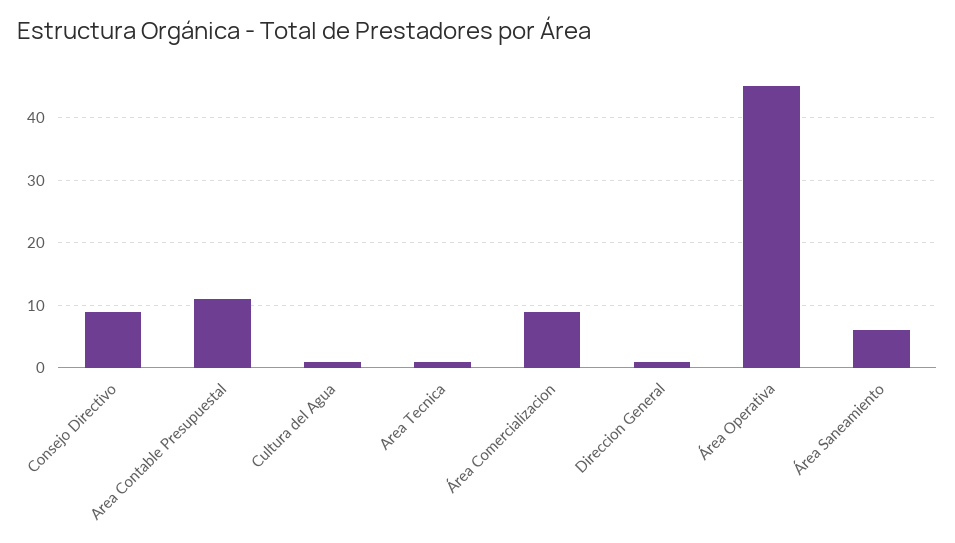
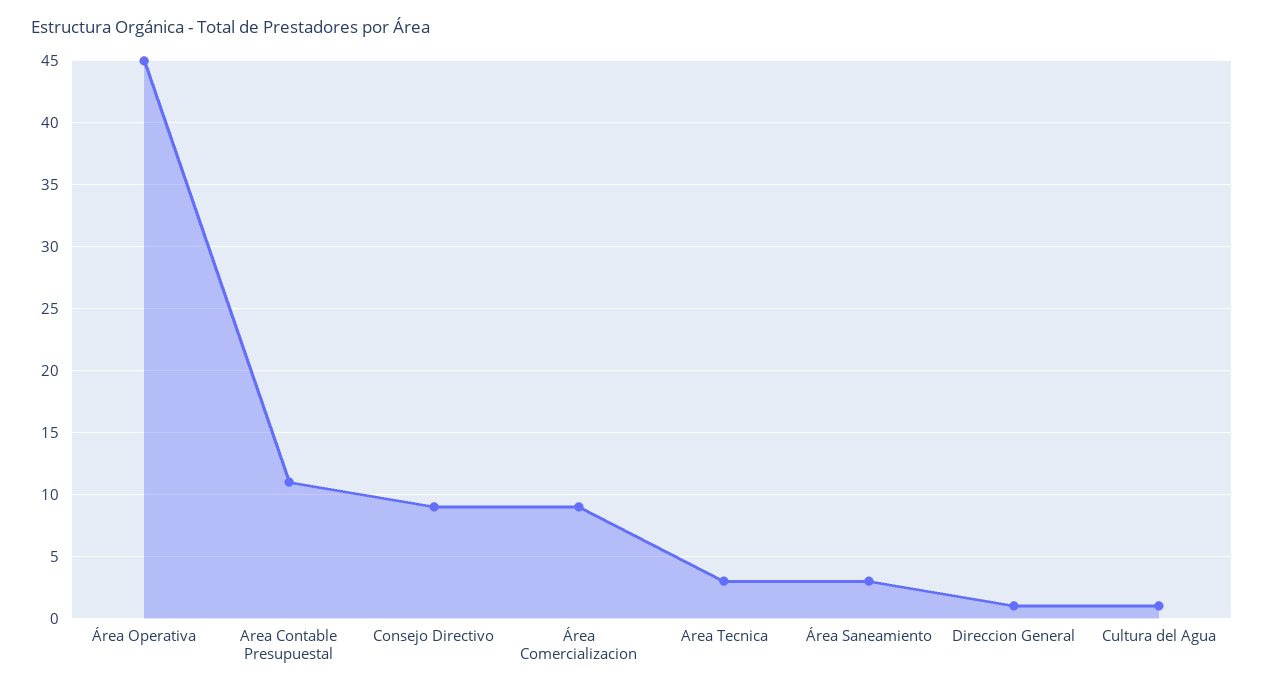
  {
    "Consejo Directivo": 9,
    "Area Contable Presupuestal": 11,
    "Cultura del Agua": 1,
-   "Area Tecnica": 1,
+   "Area Tecnica": 3,
    "Área Comercializacion": 9,
    "Direccion General": 1,
    "Área Operativa": 45,
-   "Área Saneamiento": 6
+   "Área Saneamiento": 3
  }

